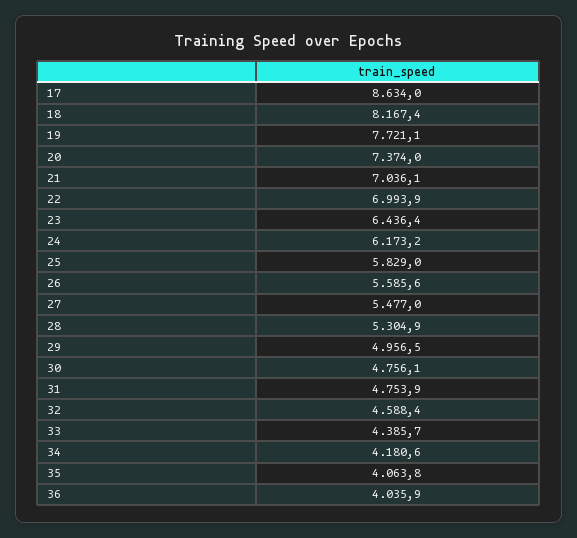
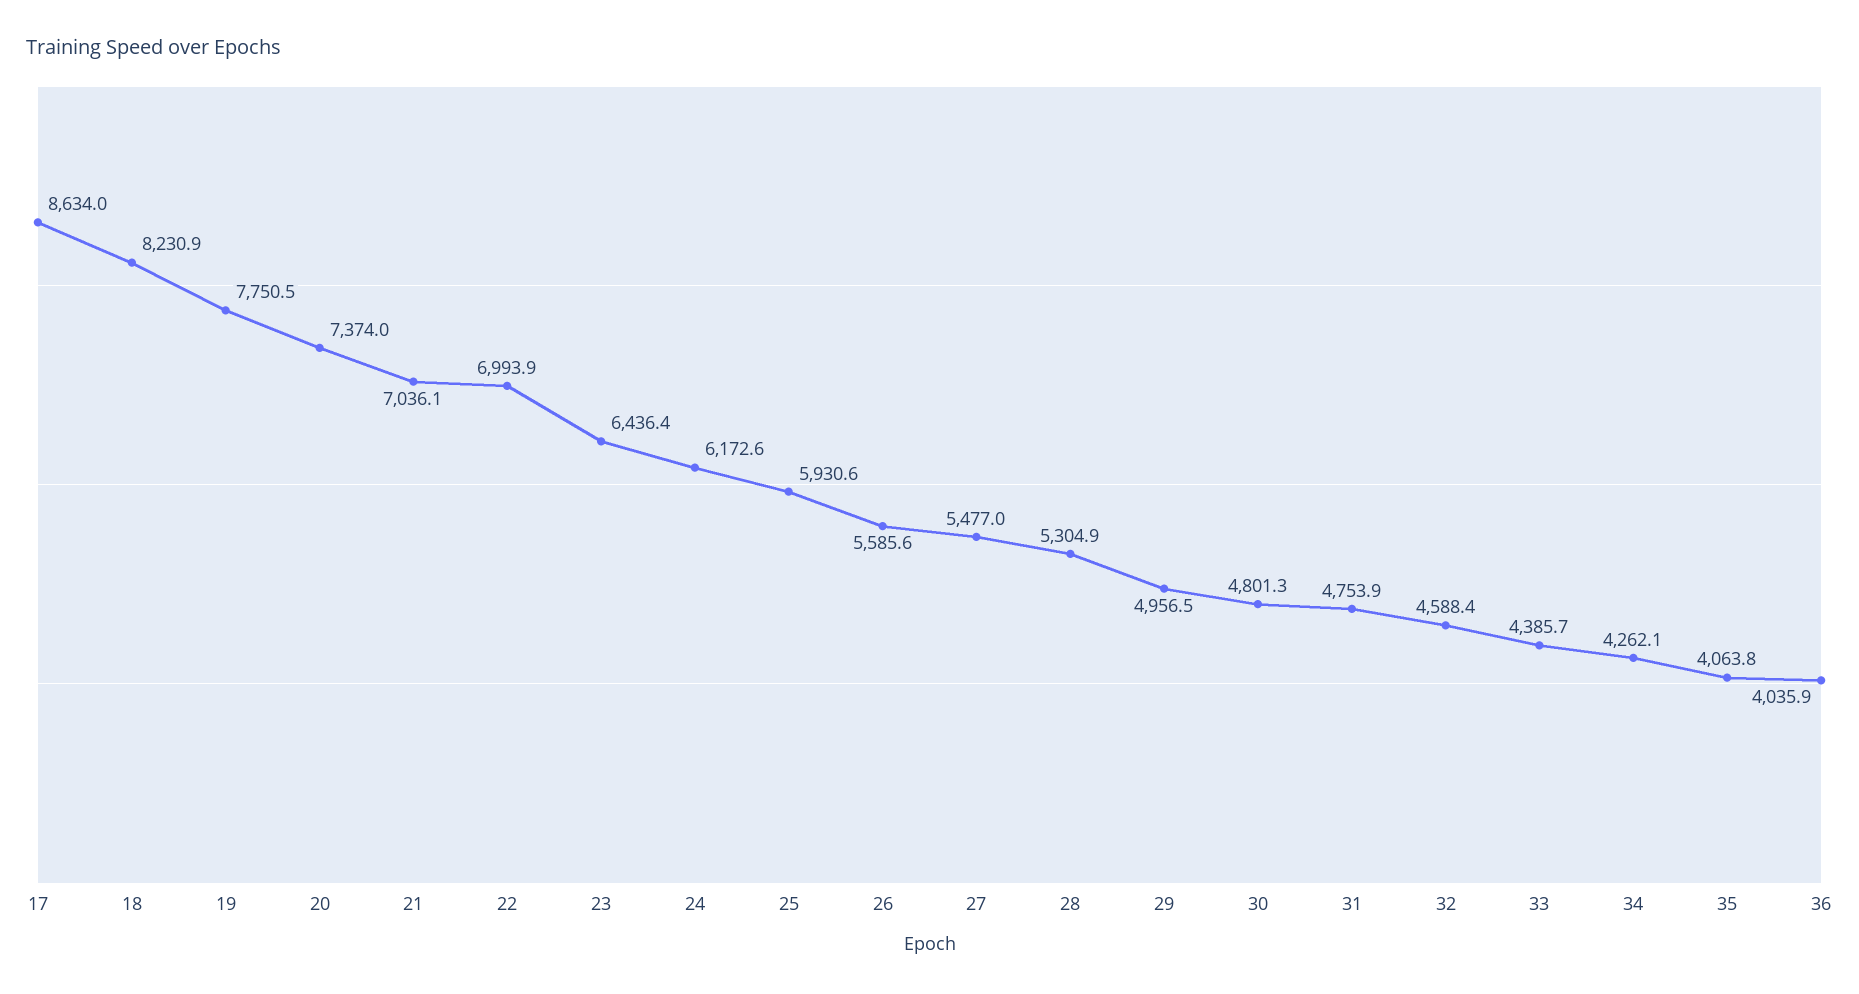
  {
    "17": 8634,
-   "18": 8167.4,
+   "18": 8230.9,
-   "19": 7721.1,
+   "19": 7750.5,
    "20": 7374,
    "21": 7036.1,
    "22": 6993.9,
    "23": 6436.4,
-   "24": 6173.2,
+   "24": 6172.6,
-   "25": 5829,
+   "25": 5930.6,
    "26": 5585.6,
    "27": 5477,
    "28": 5304.9,
    "29": 4956.5,
-   "30": 4756.1,
+   "30": 4801.3,
    "31": 4753.9,
    "32": 4588.4,
    "33": 4385.7,
-   "34": 4180.6,
+   "34": 4262.1,
    "35": 4063.8,
    "36": 4035.9
  }

